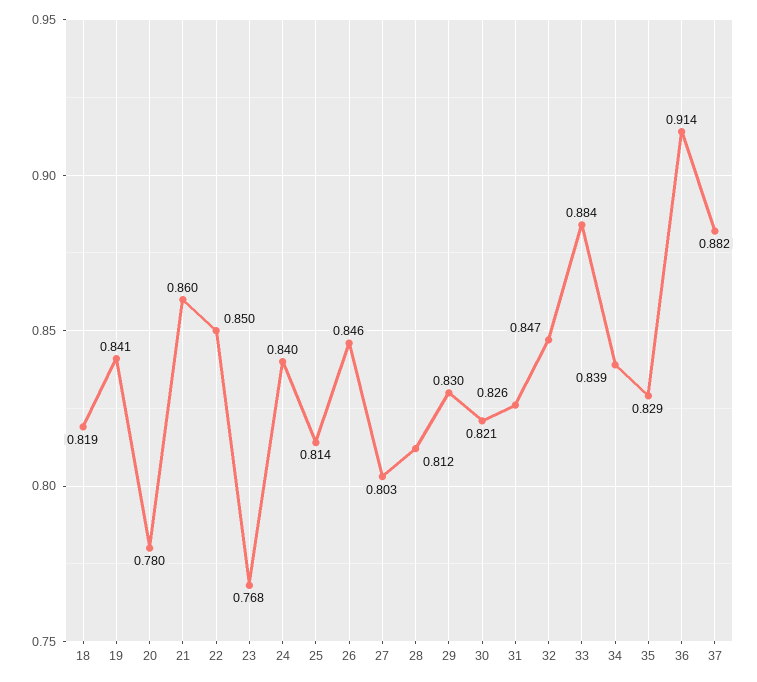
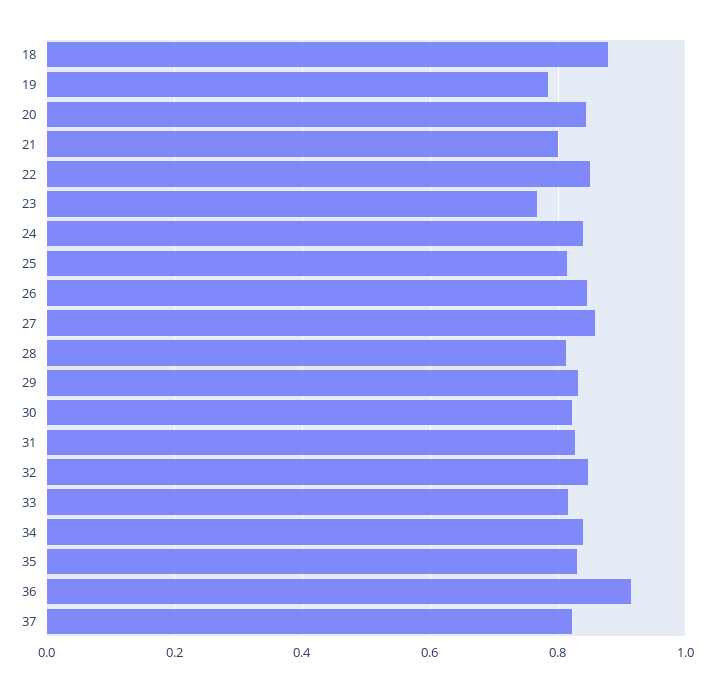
  {
-   "18": 0.819,
+   "18": 0.88,
-   "19": 0.841,
+   "19": 0.78,
-   "20": 0.78,
+   "20": 0.84,
-   "21": 0.86,
+   "21": 0.8,
    "22": 0.85,
    "23": 0.768,
    "24": 0.84,
    "25": 0.814,
    "26": 0.846,
-   "27": 0.803,
+   "27": 0.86,
    "28": 0.812,
    "29": 0.83,
    "30": 0.821,
    "31": 0.826,
    "32": 0.847,
-   "33": 0.884,
+   "33": 0.82,
    "34": 0.839,
    "35": 0.829,
    "36": 0.914,
-   "37": 0.882
+   "37": 0.82
  }

